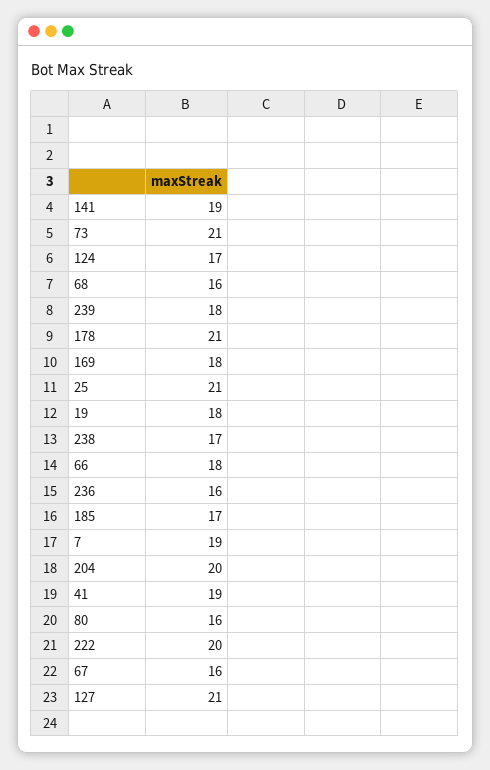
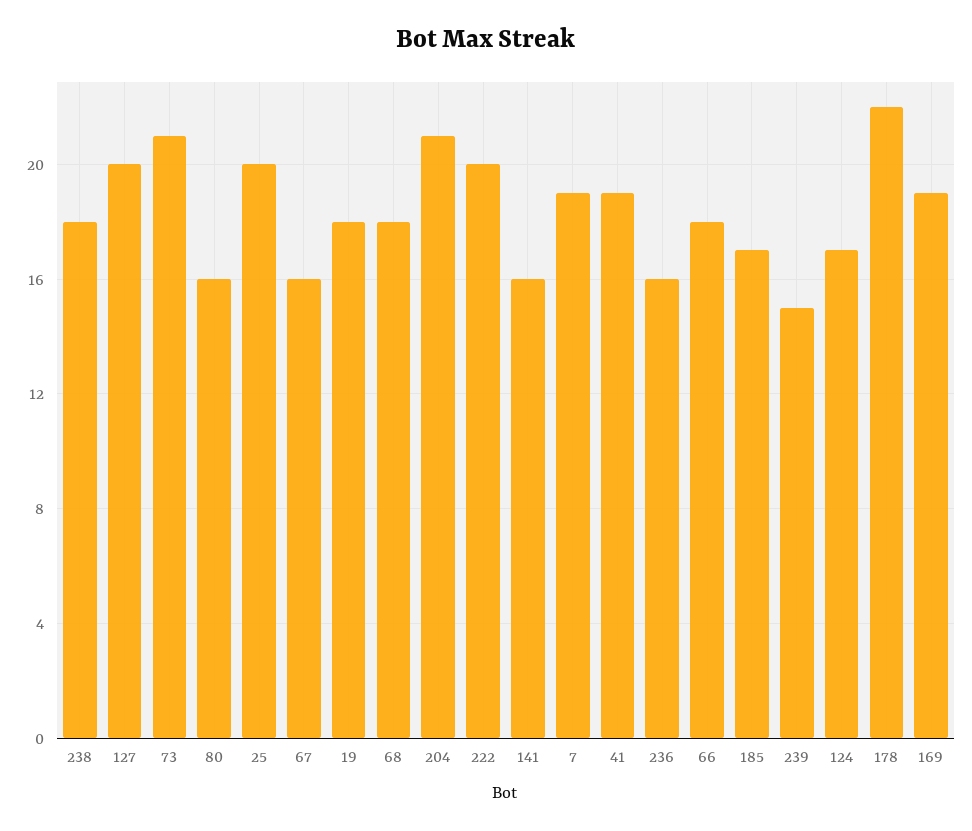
  {
-   "141": 19,
+   "141": 16,
    "73": 21,
    "124": 17,
-   "68": 16,
+   "68": 18,
-   "239": 18,
+   "239": 15,
-   "178": 21,
+   "178": 22,
-   "169": 18,
+   "169": 19,
-   "25": 21,
+   "25": 20,
    "19": 18,
-   "238": 17,
+   "238": 18,
    "66": 18,
    "236": 16,
    "185": 17,
    "7": 19,
-   "204": 20,
+   "204": 21,
    "41": 19,
    "80": 16,
    "222": 20,
    "67": 16,
-   "127": 21
+   "127": 20
  }

